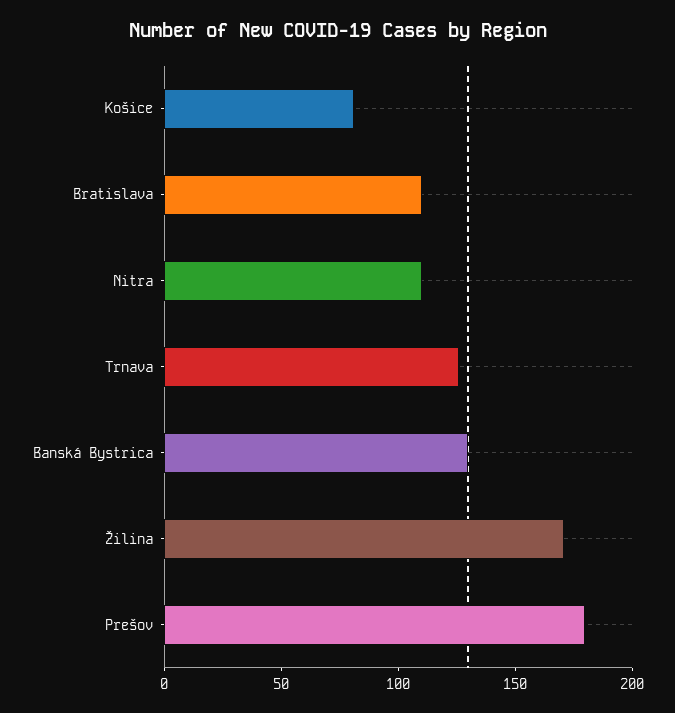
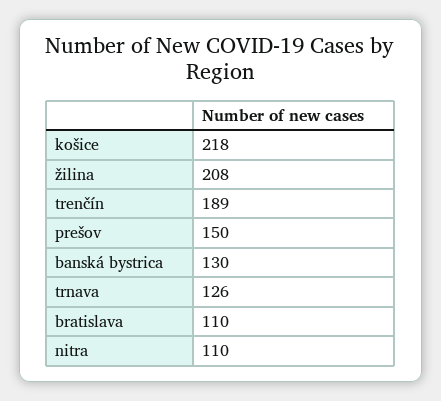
  {
-   "Košice": 80,
+   "Košice": 218,
    "Bratislava": 110,
    "Nitra": 110,
    "Trnava": 126,
    "Banská Bystrica": 130,
-   "Žilina": 170,
+   "Žilina": 208,
-   "Prešov": 180
+   "Prešov": 150,
+   "trenčín": 189
  }

